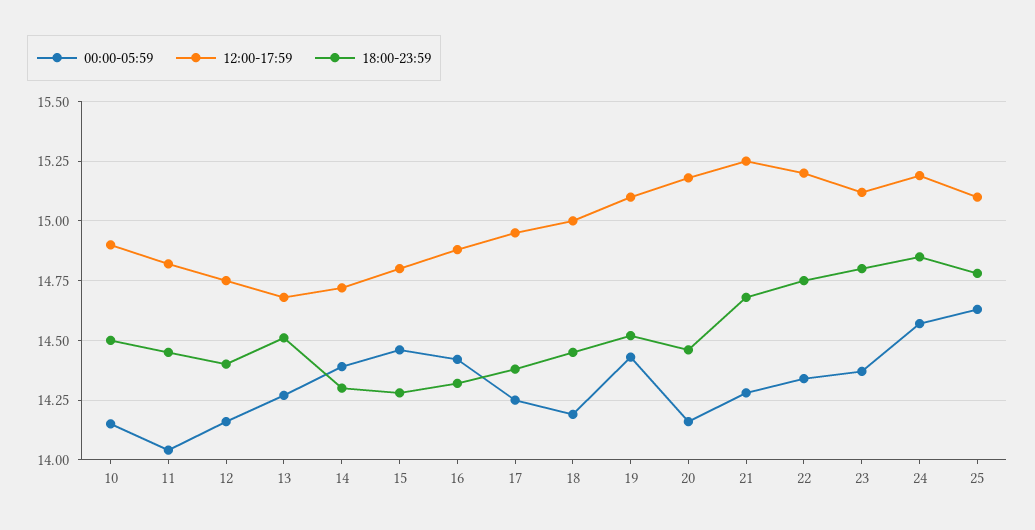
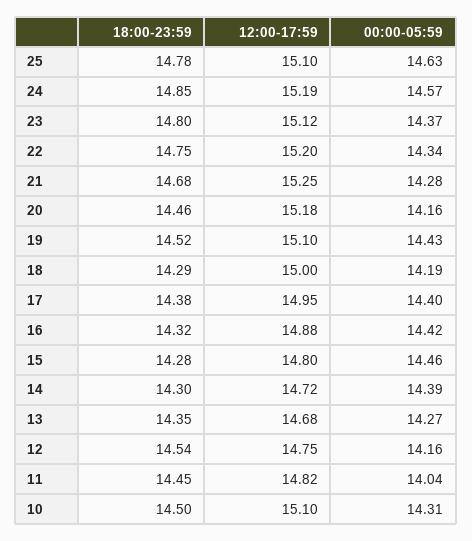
  {
    "00:00-05:59": {
-     "10": 14.15,
+     "10": 14.31,
      "11": 14.04,
      "12": 14.16,
      "13": 14.27,
      "14": 14.39,
      "15": 14.46,
      "16": 14.42,
-     "17": 14.25,
+     "17": 14.4,
      "18": 14.19,
      "19": 14.43,
      "20": 14.16,
      "21": 14.28,
      "22": 14.34,
      "23": 14.37,
      "24": 14.57,
      "25": 14.63
    },
    "12:00-17:59": {
-     "10": 14.9,
+     "10": 15.1,
      "11": 14.82,
      "12": 14.75,
      "13": 14.68,
      "14": 14.72,
      "15": 14.8,
      "16": 14.88,
      "17": 14.95,
      "18": 15,
      "19": 15.1,
      "20": 15.18,
      "21": 15.25,
      "22": 15.2,
      "23": 15.12,
      "24": 15.19,
      "25": 15.1
    },
    "18:00-23:59": {
      "10": 14.5,
      "11": 14.45,
-     "12": 14.4,
+     "12": 14.54,
-     "13": 14.5,
+     "13": 14.35,
      "14": 14.3,
      "15": 14.28,
      "16": 14.32,
      "17": 14.38,
-     "18": 14.45,
+     "18": 14.29,
      "19": 14.52,
      "20": 14.46,
      "21": 14.68,
      "22": 14.75,
      "23": 14.8,
      "24": 14.85,
      "25": 14.78
    }
  }

